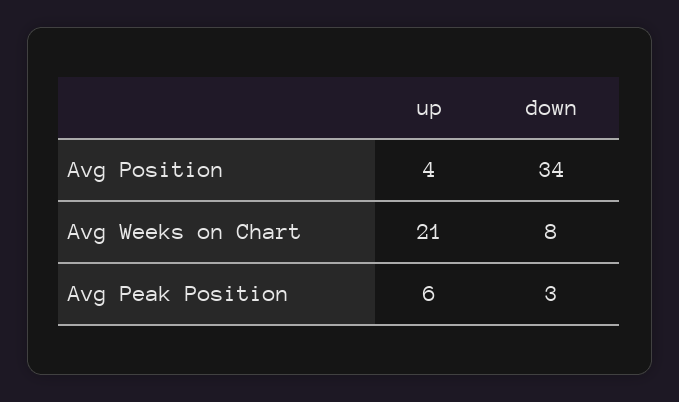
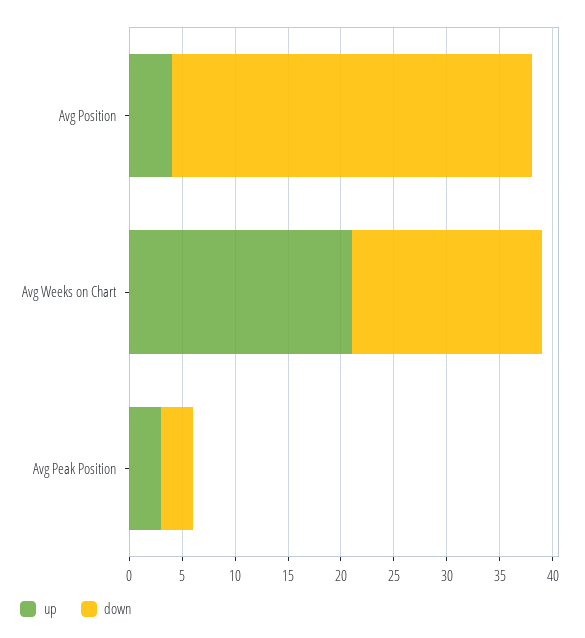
  {
    "up": {
      "Avg Position": 4,
      "Avg Weeks on Chart": 21,
-     "Avg Peak Position": 6
+     "Avg Peak Position": 3
    },
    "down": {
      "Avg Position": 34,
-     "Avg Weeks on Chart": 8,
+     "Avg Weeks on Chart": 18,
      "Avg Peak Position": 3
    }
  }

